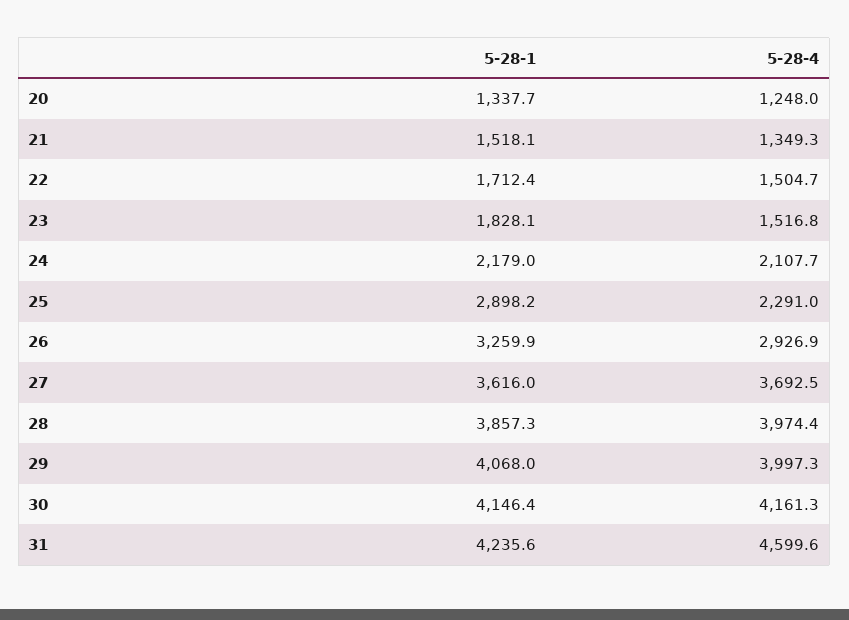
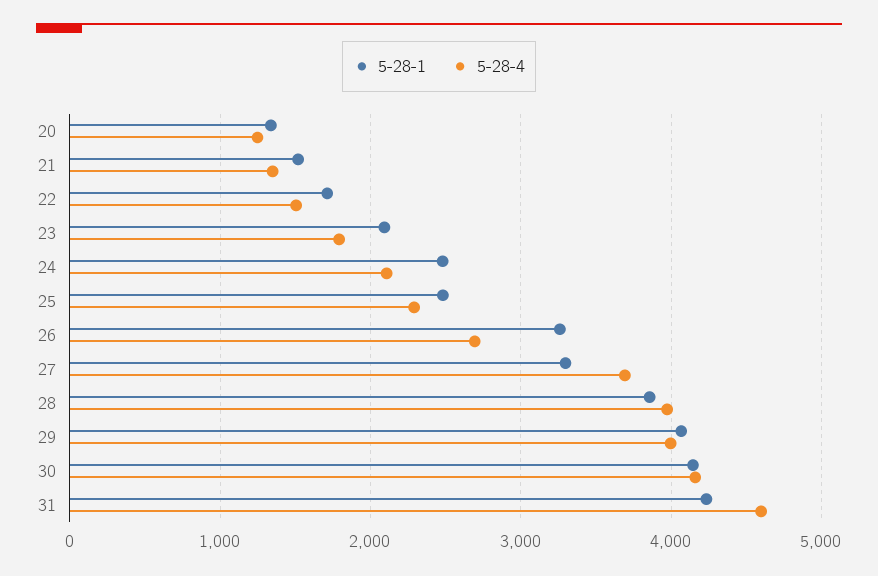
  {
    "5-28-1": {
      "20": 1337.7,
      "21": 1518.1,
      "22": 1712.4,
-     "23": 1828.1,
+     "23": 2100,
-     "24": 2179,
+     "24": 2500,
-     "25": 2898.2,
+     "25": 2500,
      "26": 3259.9,
-     "27": 3616,
+     "27": 3300,
      "28": 3857.3,
      "29": 4068,
      "30": 4146.4,
      "31": 4235.6
    },
    "5-28-4": {
      "20": 1248,
      "21": 1349.3,
      "22": 1504.7,
-     "23": 1516.8,
+     "23": 1800,
      "24": 2107.7,
      "25": 2291,
-     "26": 2926.9,
+     "26": 2700,
      "27": 3692.5,
      "28": 3974.4,
      "29": 3997.3,
      "30": 4161.3,
      "31": 4599.6
    }
  }

